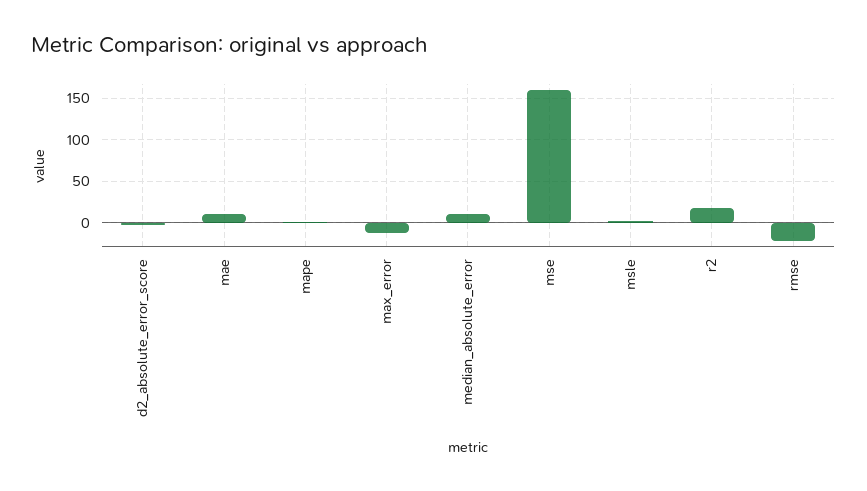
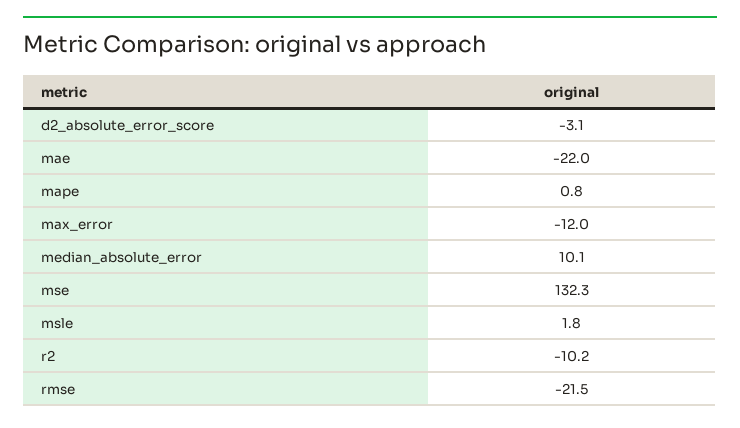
  {
    "d2_absolute_error_score": -3.1,
-   "mae": 10,
+   "mae": -22,
    "mape": 0.8,
    "max_error": -12,
    "median_absolute_error": 10.1,
-   "mse": 160,
+   "mse": 132.3,
    "msle": 1.8,
-   "r2": 20,
+   "r2": -10.2,
    "rmse": -21.5
  }

